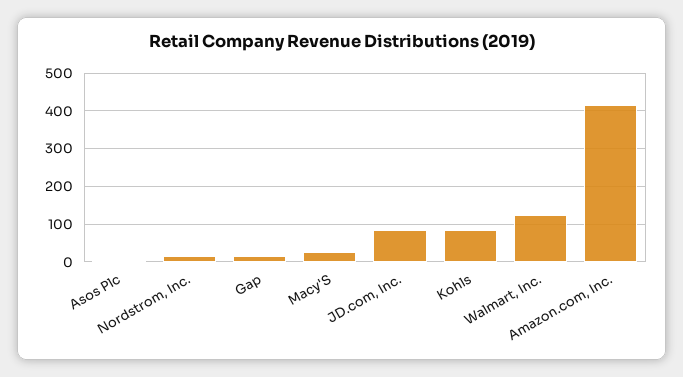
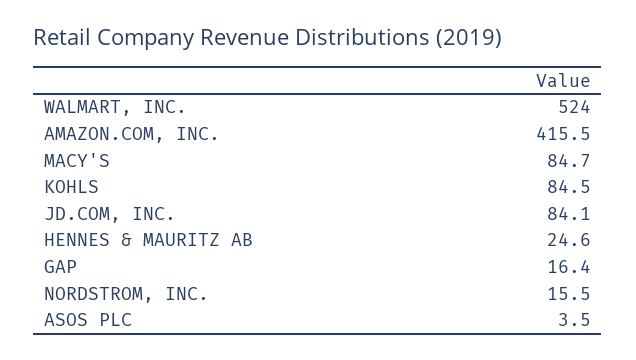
  {
    "Asos Plc": 3.5,
    "Nordstrom, Inc.": 15.5,
    "Gap": 16.4,
-   "Macy'S": 20,
+   "Macy'S": 84.7,
    "JD.com, Inc.": 84.1,
    "Kohls": 84.5,
-   "Walmart, Inc.": 120,
+   "Walmart, Inc.": 524,
-   "Amazon.com, Inc.": 415.5
+   "Amazon.com, Inc.": 415.5,
+   "HENNES & MAURITZ AB": 24.6
  }

